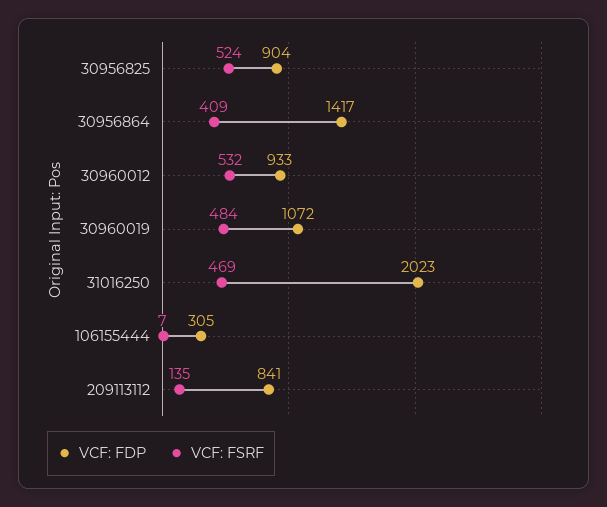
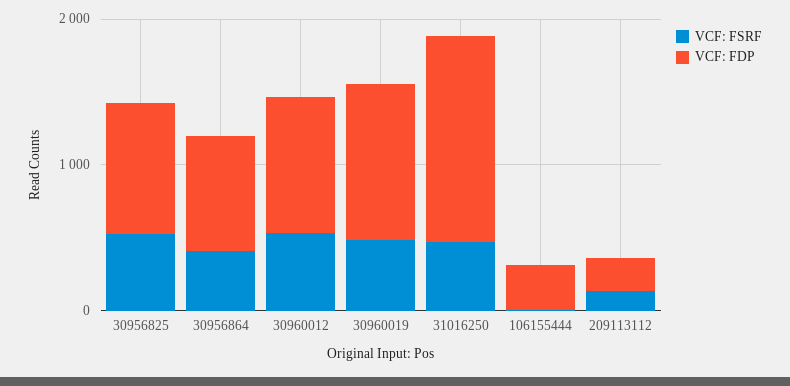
  {
    "VCF: FDP": {
      "30956825": 904,
-     "30956864": 1417,
+     "30956864": 800,
      "30960012": 933,
      "30960019": 1072,
-     "31016250": 2023,
+     "31016250": 1400,
      "106155444": 305,
-     "209113112": 841
+     "209113112": 200
    },
    "VCF: FSRF": {
      "30956825": 524,
      "30956864": 409,
      "30960012": 532,
      "30960019": 484,
      "31016250": 469,
      "106155444": 7,
      "209113112": 135
    }
  }

